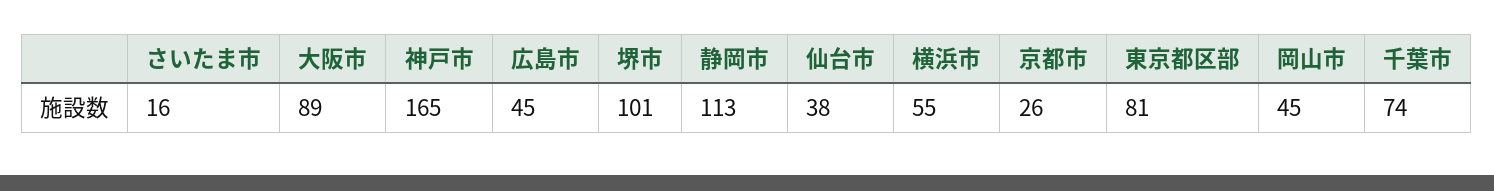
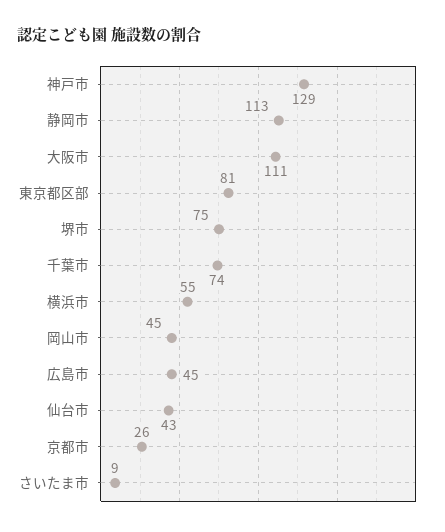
  {
-   "さいたま市": 16,
+   "さいたま市": 9,
-   "大阪市": 89,
+   "大阪市": 111,
-   "神戸市": 165,
+   "神戸市": 129,
    "広島市": 45,
-   "堺市": 101,
+   "堺市": 75,
    "静岡市": 113,
-   "仙台市": 38,
+   "仙台市": 43,
    "横浜市": 55,
    "京都市": 26,
    "東京都区部": 81,
    "岡山市": 45,
    "千葉市": 74
  }

